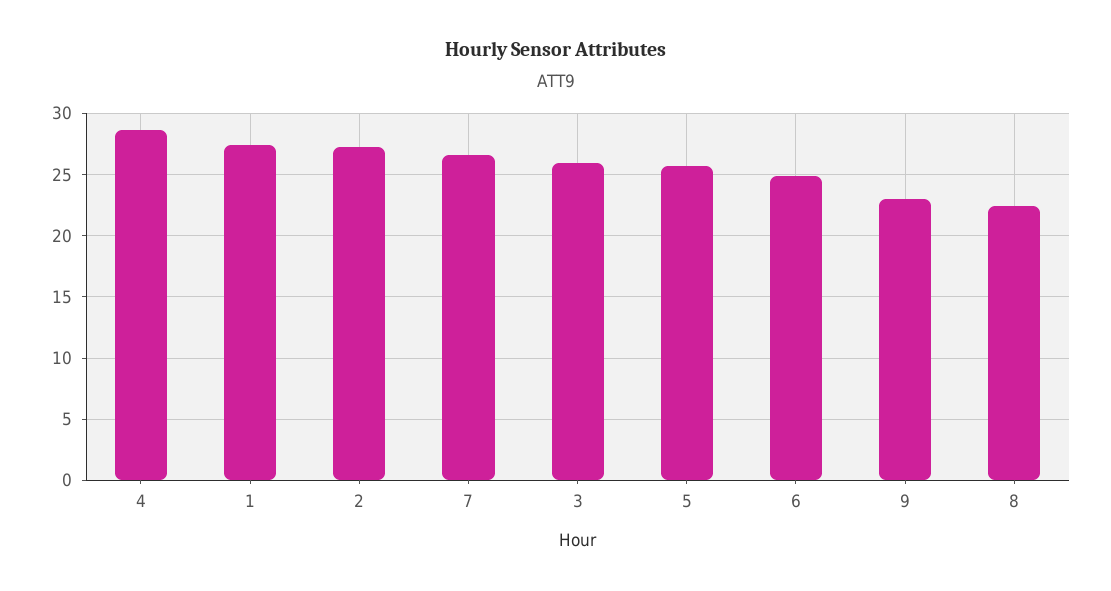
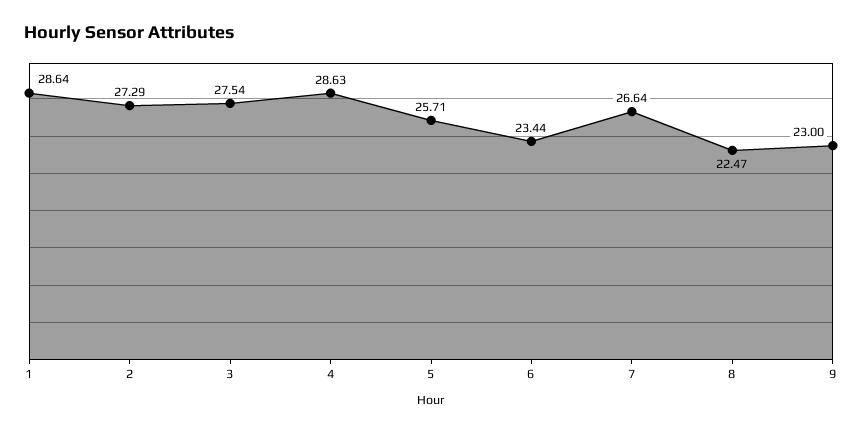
  {
    "4": 28.63,
-   "1": 27.5,
+   "1": 28.64,
    "2": 27.29,
    "7": 26.64,
-   "3": 26,
+   "3": 27.54,
    "5": 25.71,
-   "6": 25,
+   "6": 23.44,
    "9": 23,
    "8": 22.47
  }

